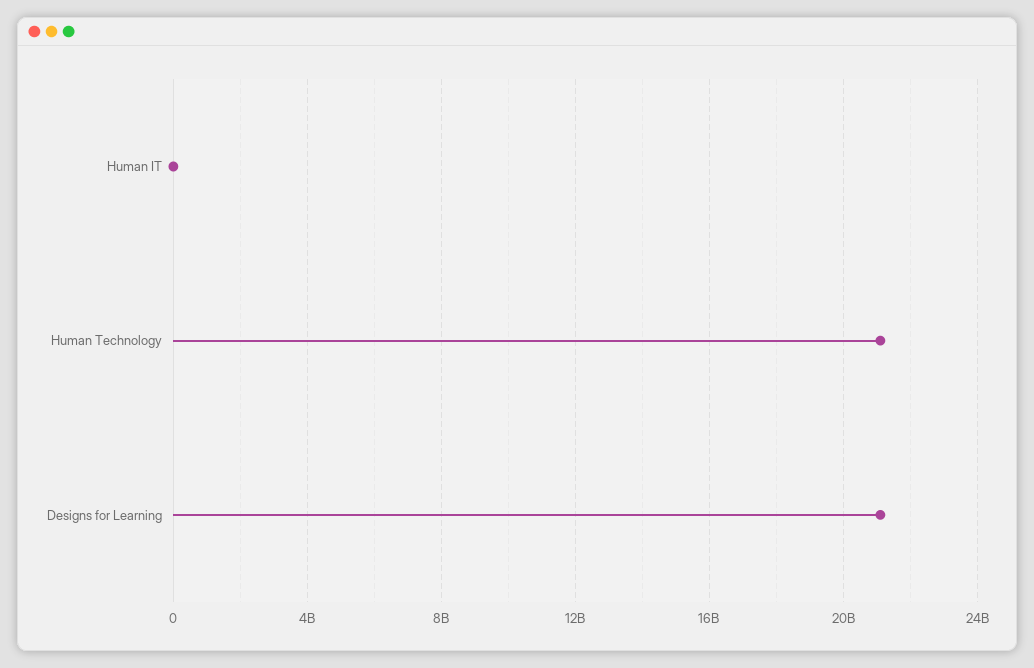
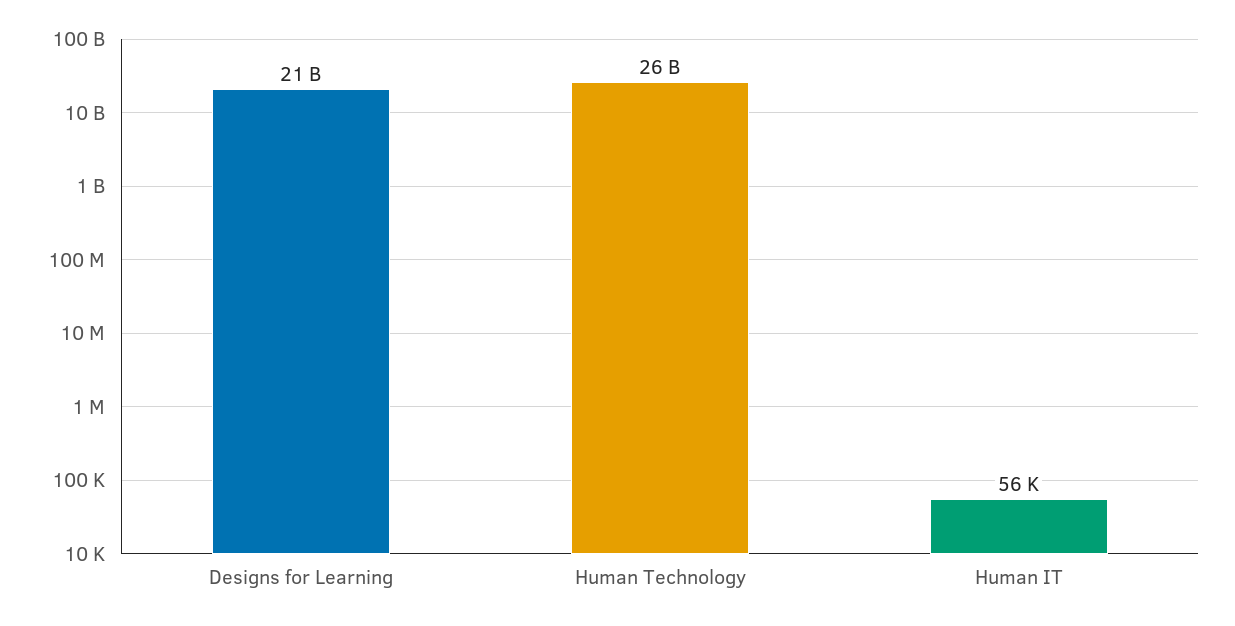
  {
    "Human IT": 56000,
-   "Human Technology": 21000000000,
+   "Human Technology": 26000000000,
    "Designs for Learning": 21000000000
  }

